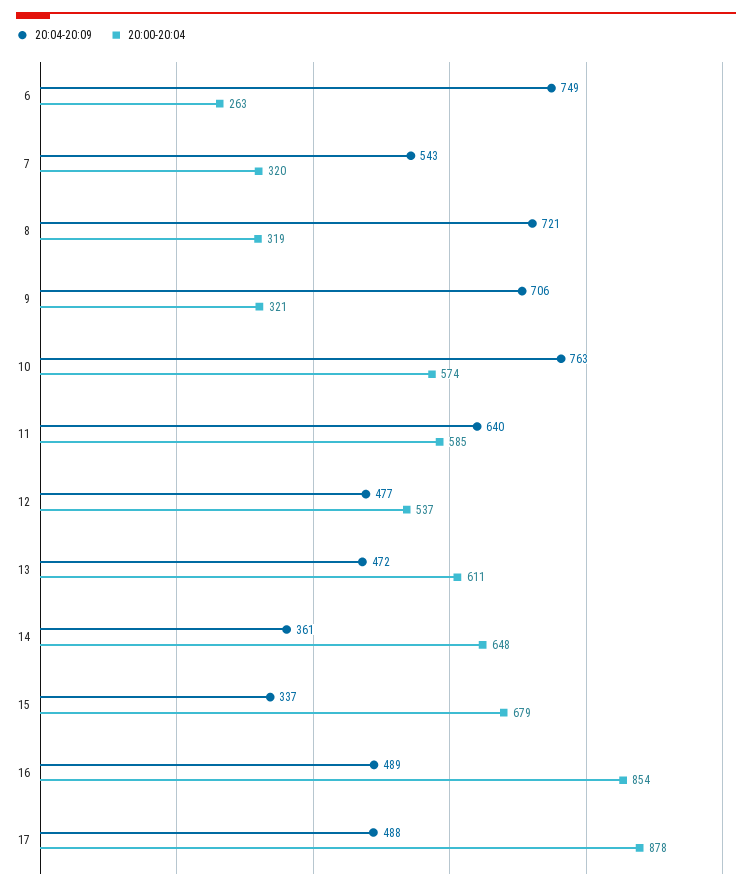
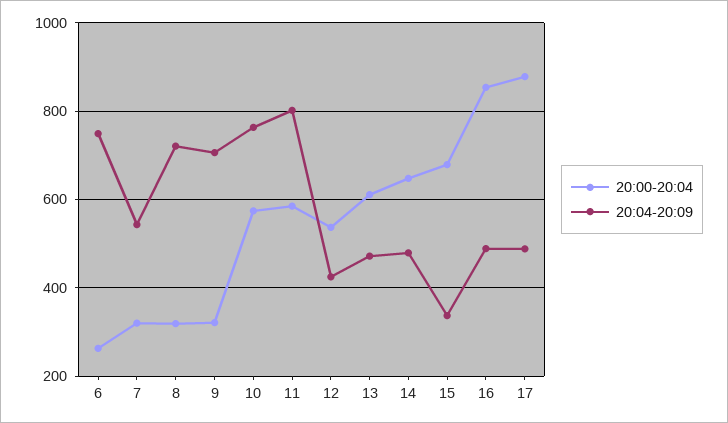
  {
    "20:04-20:09": {
      "6": 749,
      "7": 543,
      "8": 721,
      "9": 706,
      "10": 763,
-     "11": 640,
+     "11": 800,
-     "12": 477,
+     "12": 420,
      "13": 472,
-     "14": 361,
+     "14": 480,
      "15": 337,
      "16": 489,
      "17": 488
    },
    "20:00-20:04": {
      "6": 263,
      "7": 320,
      "8": 319,
      "9": 321,
      "10": 574,
      "11": 585,
      "12": 537,
      "13": 611,
      "14": 648,
      "15": 679,
      "16": 854,
      "17": 878
    }
  }

